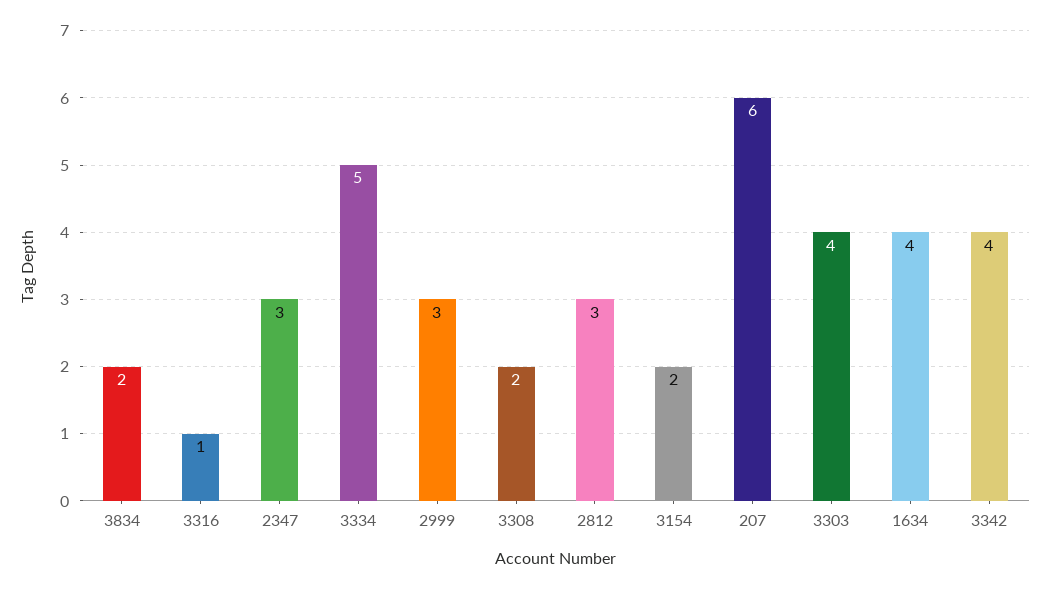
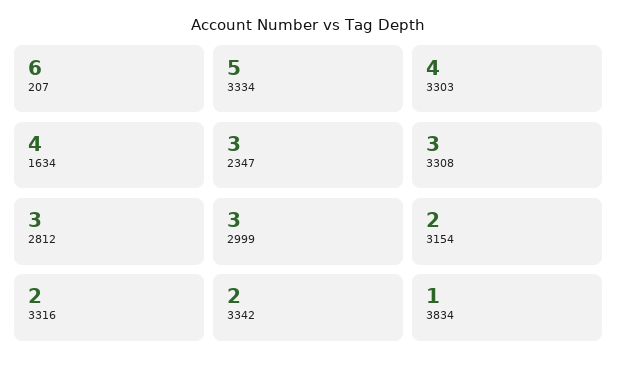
  {
-   "3834": 2,
+   "3834": 1,
-   "3316": 1,
+   "3316": 2,
    "2347": 3,
    "3334": 5,
    "2999": 3,
-   "3308": 2,
+   "3308": 3,
    "2812": 3,
    "3154": 2,
    "207": 6,
    "3303": 4,
    "1634": 4,
-   "3342": 4
+   "3342": 2
  }

